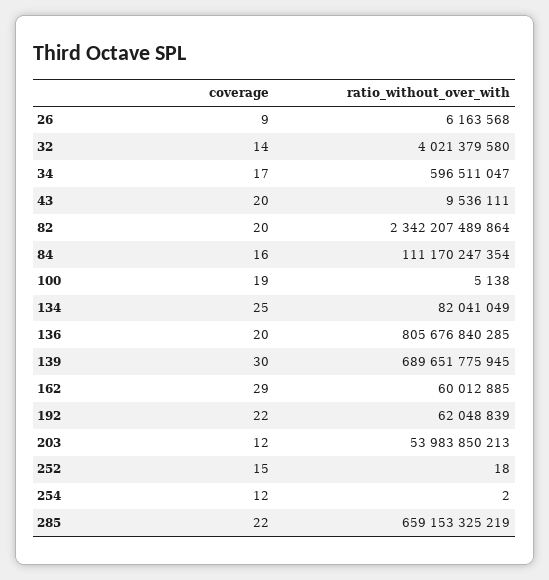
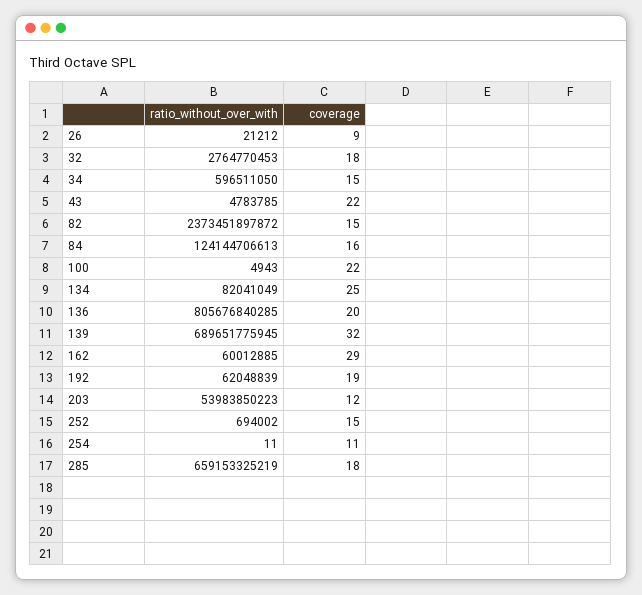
  {
    "coverage": {
      "26": 9,
-     "32": 14,
+     "32": 18,
-     "34": 17,
+     "34": 15,
-     "43": 20,
+     "43": 22,
-     "82": 20,
+     "82": 15,
      "84": 16,
-     "100": 19,
+     "100": 22,
      "134": 25,
      "136": 20,
-     "139": 30,
+     "139": 32,
      "162": 29,
-     "192": 22,
+     "192": 19,
      "203": 12,
      "252": 15,
-     "254": 12,
+     "254": 11,
-     "285": 22
+     "285": 18
    },
    "ratio_without_over_with": {
-     "26": 6163568,
+     "26": 21212,
-     "32": 4021379580,
+     "32": 2764770453,
-     "34": 596511047,
+     "34": 596511050,
-     "43": 9536111,
+     "43": 4783785,
-     "82": 2342207489864,
+     "82": 2373451897872,
-     "84": 111170247354,
+     "84": 124144706613,
-     "100": 5138,
+     "100": 4943,
      "134": 82041049,
      "136": 805676840285,
      "139": 689651775945,
      "162": 60012885,
      "192": 62048839,
-     "203": 53983850213,
+     "203": 53983850223,
-     "252": 18,
+     "252": 694002,
-     "254": 2,
+     "254": 11,
      "285": 659153325219
    }
  }

